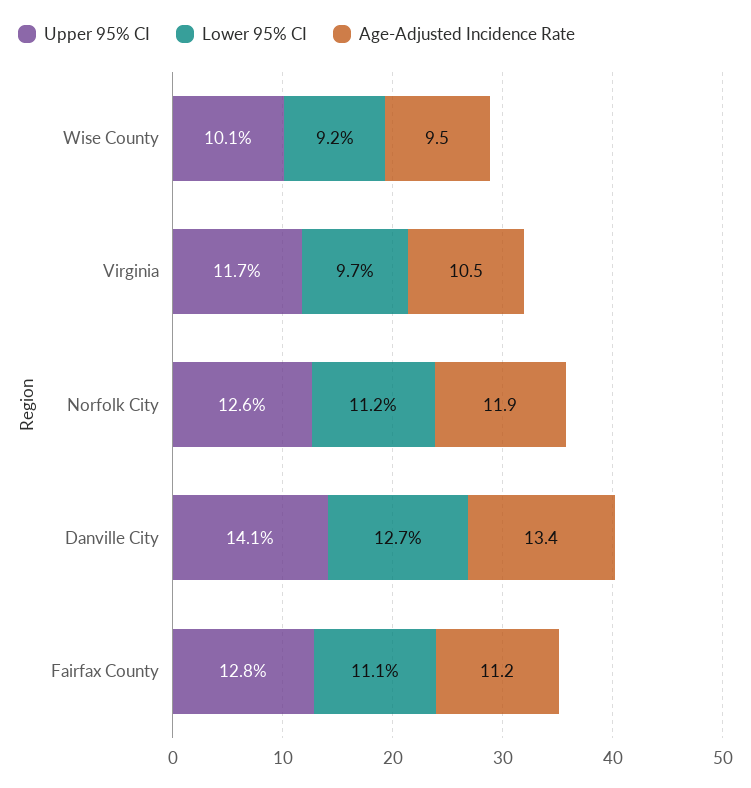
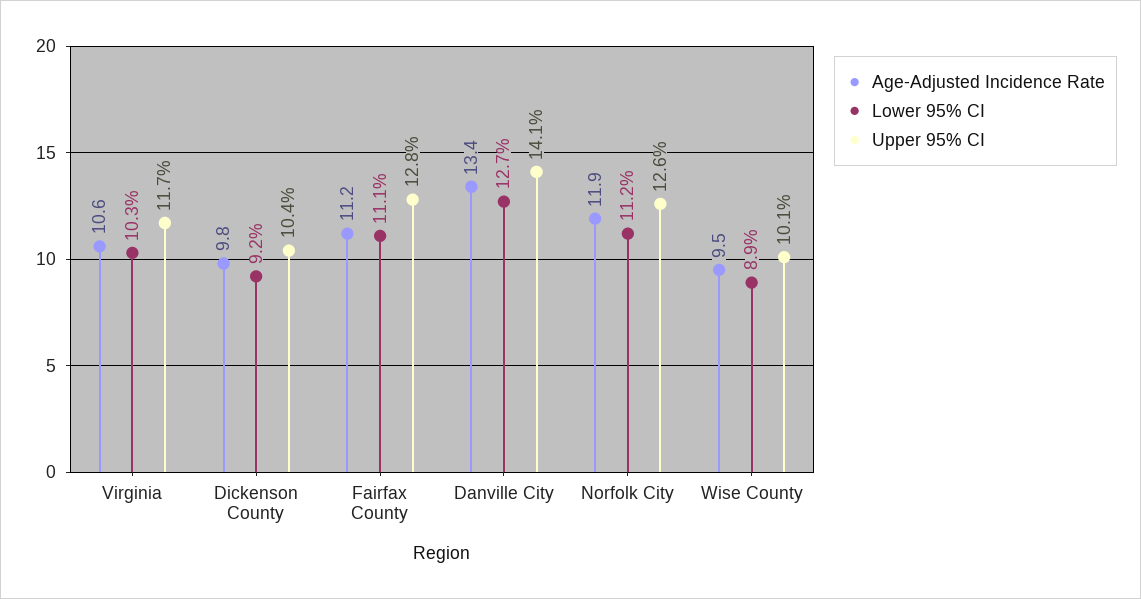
  {
    "Upper 95% CI": {
      "Wise County": 10.1,
      "Virginia": 11.7,
      "Norfolk City": 12.6,
      "Danville City": 14.1,
-     "Fairfax County": 12.8
+     "Fairfax County": 12.8,
+     "Dickenson County": 10.4
    },
    "Lower 95% CI": {
-     "Wise County": 9.2,
+     "Wise County": 8.9,
-     "Virginia": 9.7,
+     "Virginia": 10.3,
      "Norfolk City": 11.2,
      "Danville City": 12.7,
-     "Fairfax County": 11.1
+     "Fairfax County": 11.1,
+     "Dickenson County": 9.2
    },
    "Age-Adjusted Incidence Rate": {
      "Wise County": 9.5,
-     "Virginia": 10.5,
+     "Virginia": 10.6,
      "Norfolk City": 11.9,
      "Danville City": 13.4,
-     "Fairfax County": 11.2
+     "Fairfax County": 11.2,
+     "Dickenson County": 9.8
    }
  }

